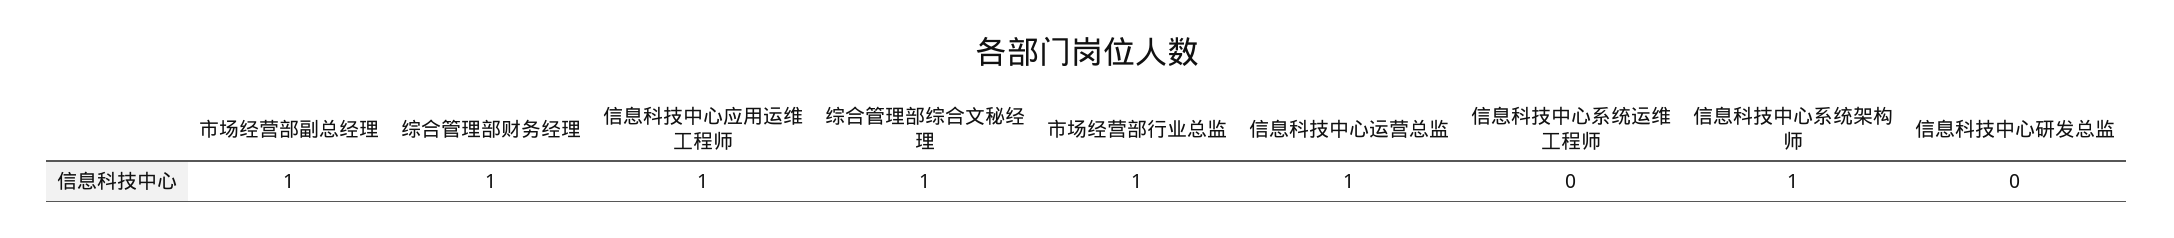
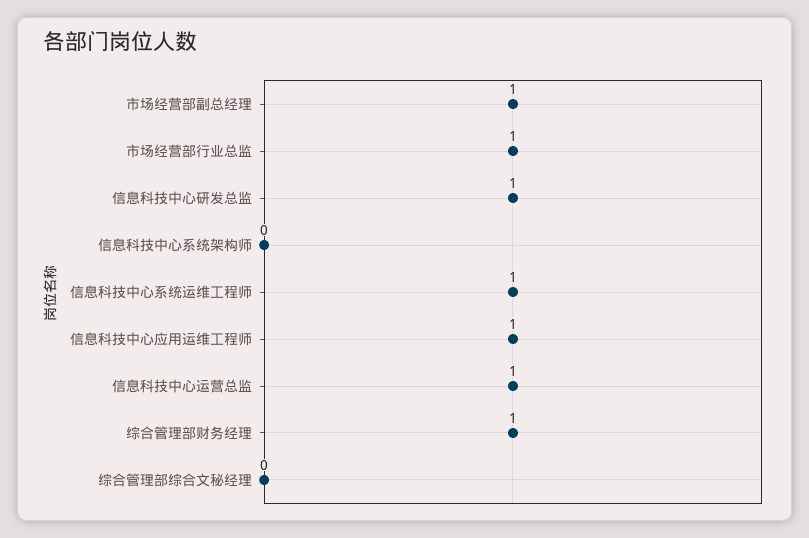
  {
    "市场经营部副总经理": 1,
    "综合管理部财务经理": 1,
    "信息科技中心应用运维工程师": 1,
-   "综合管理部综合文秘经理": 1,
+   "综合管理部综合文秘经理": 0,
    "市场经营部行业总监": 1,
    "信息科技中心运营总监": 1,
-   "信息科技中心系统运维工程师": 0,
+   "信息科技中心系统运维工程师": 1,
-   "信息科技中心系统架构师": 1,
+   "信息科技中心系统架构师": 0,
-   "信息科技中心研发总监": 0
+   "信息科技中心研发总监": 1
  }

